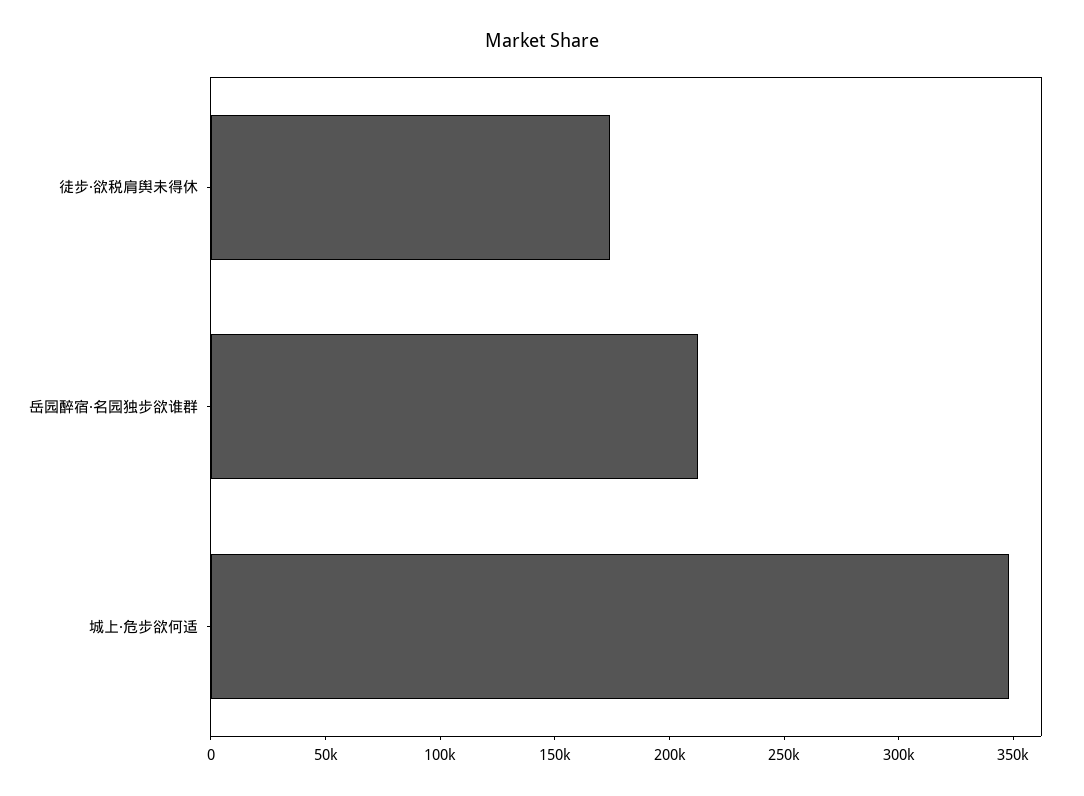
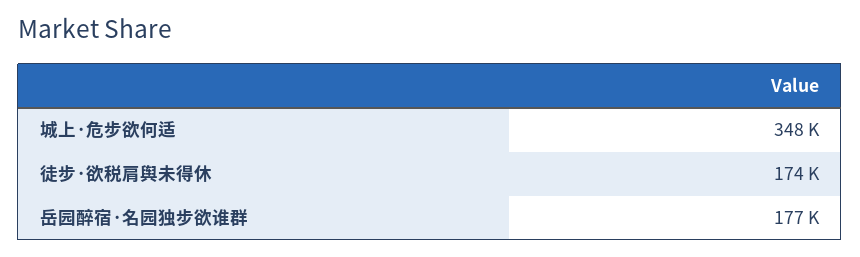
  {
    "徒步·欲税肩舆未得休": 174000,
-   "岳园醉宿·名园独步欲谁群": 210000,
+   "岳园醉宿·名园独步欲谁群": 177000,
    "城上·危步欲何适": 348000
  }

